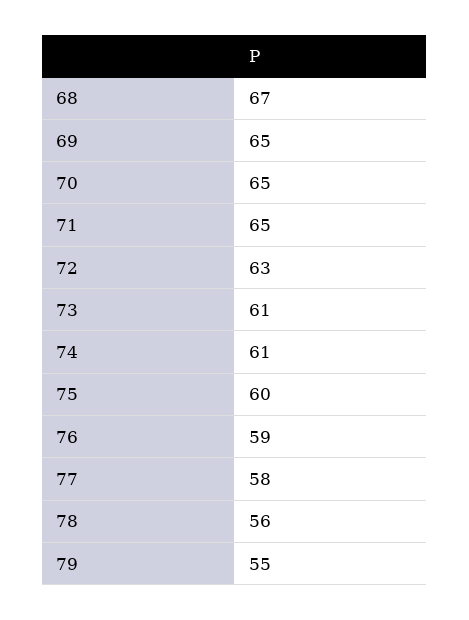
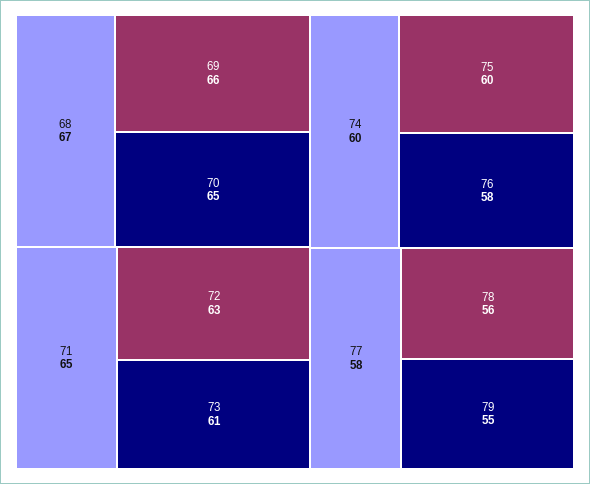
  {
    "68": 67,
-   "69": 65,
+   "69": 66,
    "70": 65,
    "71": 65,
    "72": 63,
    "73": 61,
-   "74": 61,
+   "74": 60,
    "75": 60,
-   "76": 59,
+   "76": 58,
    "77": 58,
    "78": 56,
    "79": 55
  }

